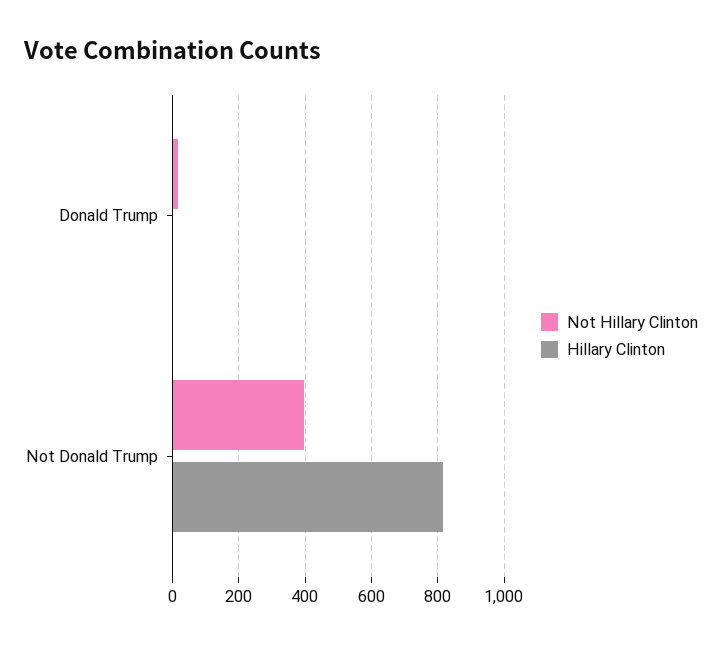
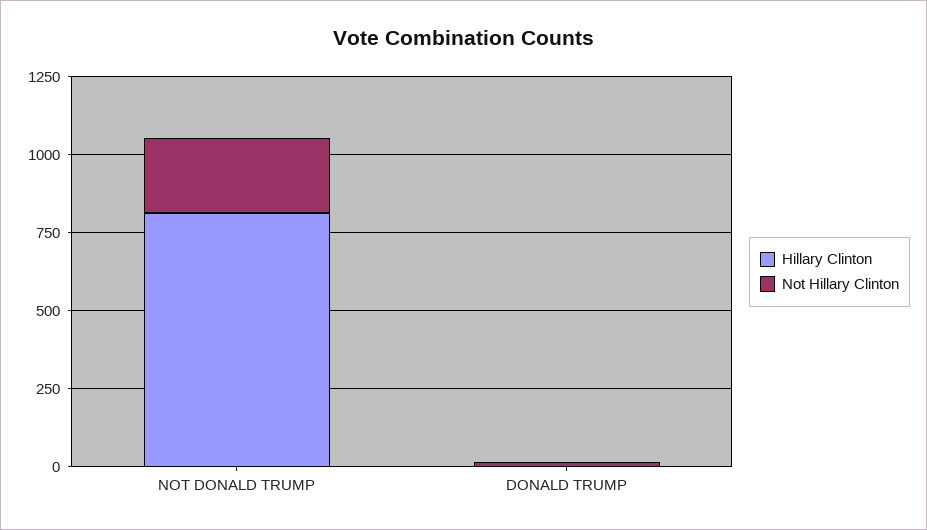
  {
    "Not Hillary Clinton": {
      "Donald Trump": 20,
-     "Not Donald Trump": 400
+     "Not Donald Trump": 250
    },
    "Hillary Clinton": {
      "Donald Trump": 0,
      "Not Donald Trump": 820
    }
  }

